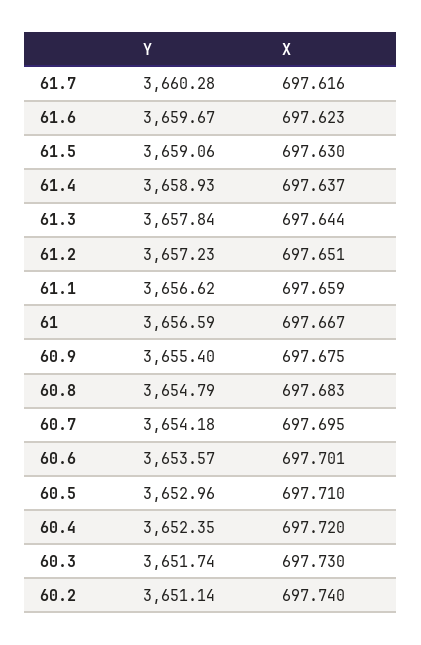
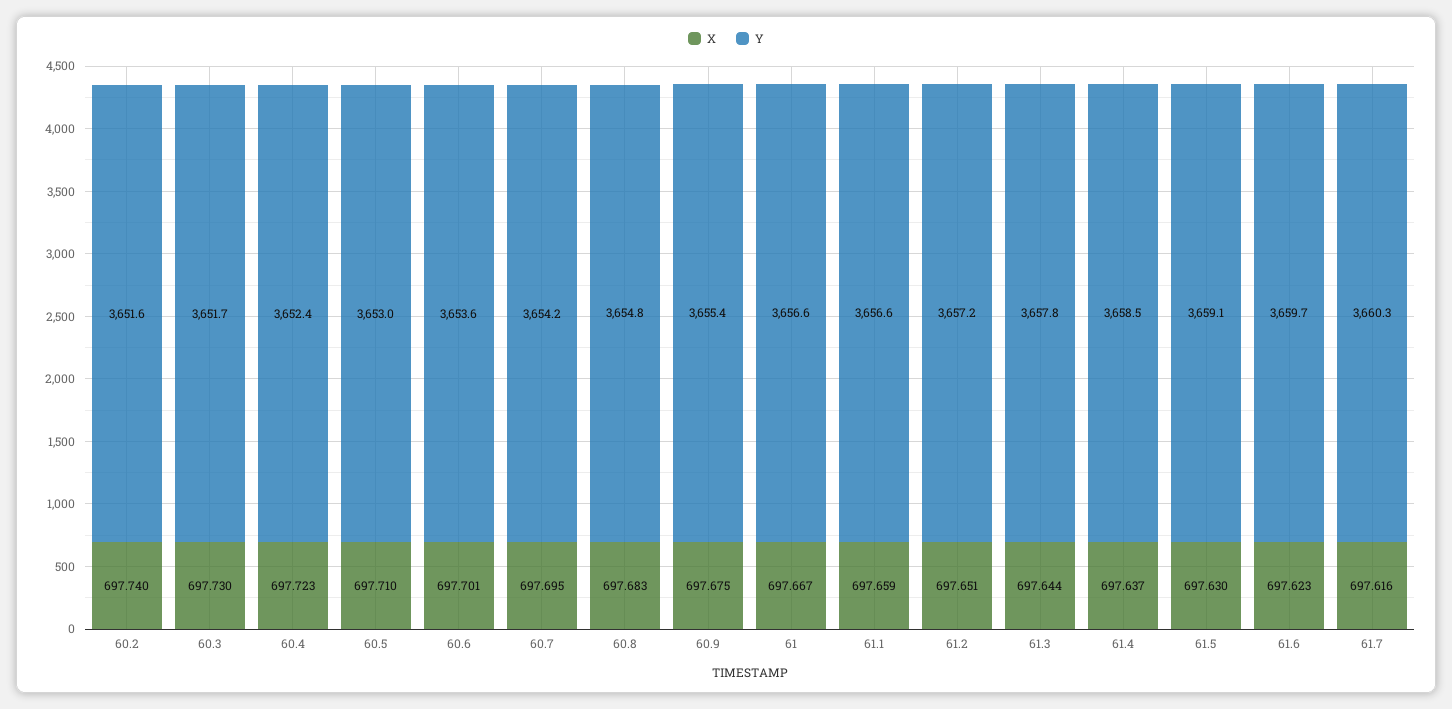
  {
    "Y": {
      "61.7": 3660.28,
      "61.6": 3659.67,
      "61.5": 3659.06,
-     "61.4": 3658.93,
+     "61.4": 3658.5,
      "61.3": 3657.84,
      "61.2": 3657.23,
      "61.1": 3656.62,
      "61": 3656.59,
      "60.9": 3655.4,
      "60.8": 3654.79,
      "60.7": 3654.18,
      "60.6": 3653.57,
      "60.5": 3652.96,
      "60.4": 3652.35,
      "60.3": 3651.74,
-     "60.2": 3651.14
+     "60.2": 3651.6
    },
    "X": {
      "61.7": 697.616,
      "61.6": 697.623,
      "61.5": 697.63,
      "61.4": 697.637,
      "61.3": 697.644,
      "61.2": 697.651,
      "61.1": 697.659,
      "61": 697.667,
      "60.9": 697.675,
      "60.8": 697.683,
      "60.7": 697.695,
      "60.6": 697.701,
      "60.5": 697.71,
-     "60.4": 697.72,
+     "60.4": 697.723,
      "60.3": 697.73,
      "60.2": 697.74
    }
  }

